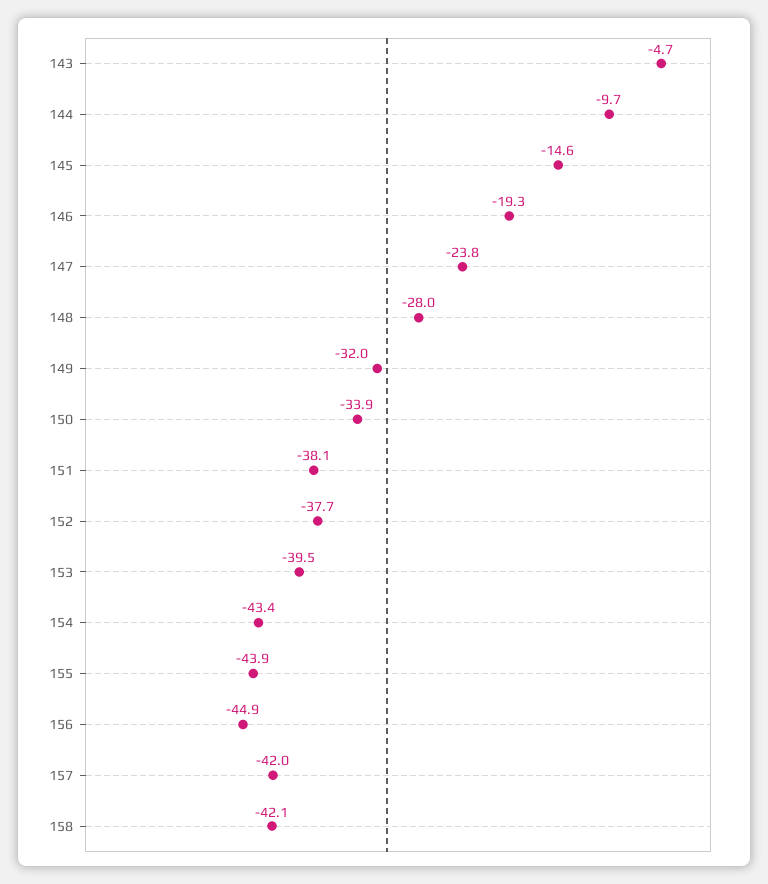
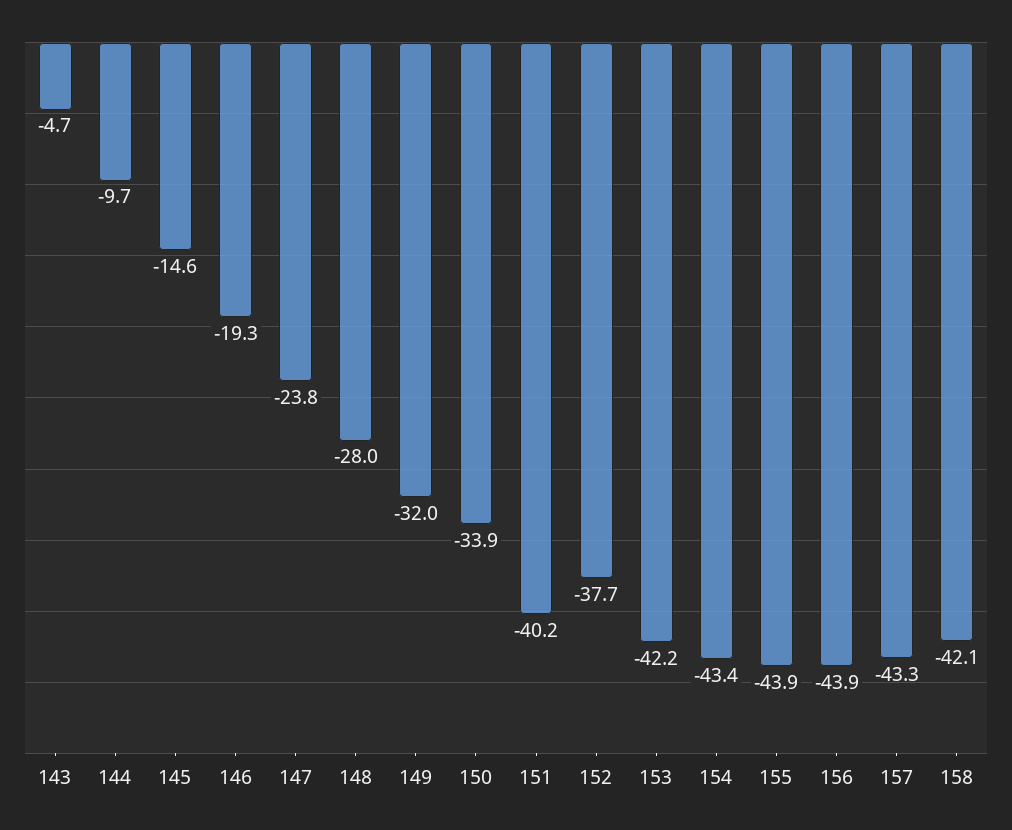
  {
    "143": -4.7,
    "144": -9.7,
    "145": -14.6,
    "146": -19.3,
    "147": -23.8,
    "148": -28,
    "149": -32,
    "150": -33.9,
-   "151": -38.1,
+   "151": -40.2,
    "152": -37.7,
-   "153": -39.5,
+   "153": -42.2,
    "154": -43.4,
    "155": -43.9,
-   "156": -44.9,
+   "156": -43.9,
-   "157": -42,
+   "157": -43.3,
    "158": -42.1
  }

